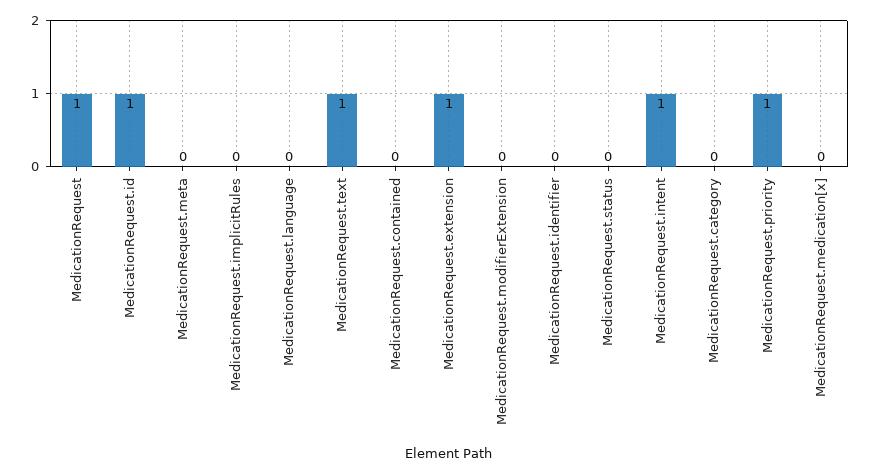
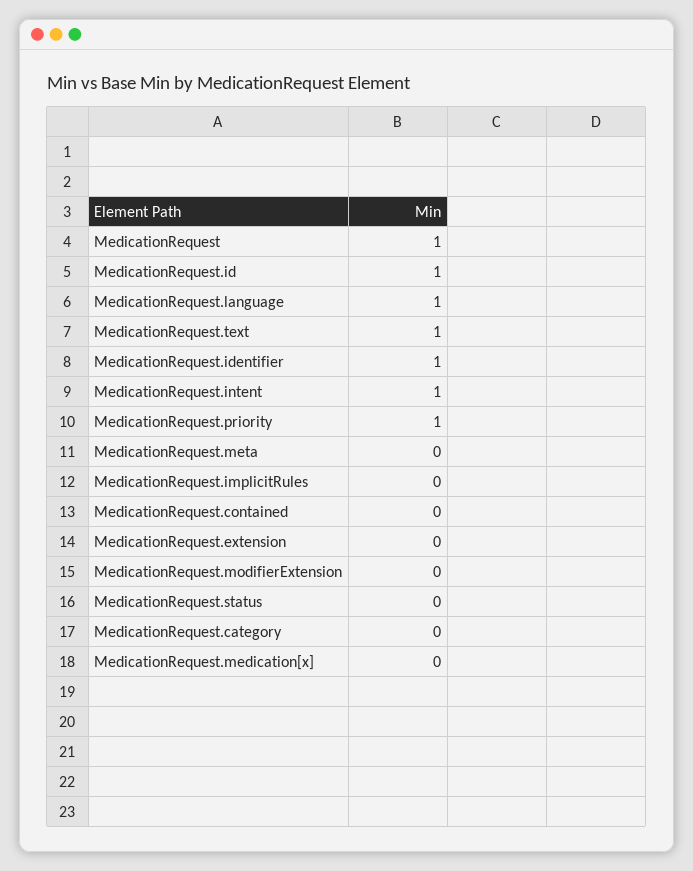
  {
    "MedicationRequest": 1,
    "MedicationRequest.id": 1,
    "MedicationRequest.meta": 0,
    "MedicationRequest.implicitRules": 0,
-   "MedicationRequest.language": 0,
+   "MedicationRequest.language": 1,
    "MedicationRequest.text": 1,
    "MedicationRequest.contained": 0,
-   "MedicationRequest.extension": 1,
+   "MedicationRequest.extension": 0,
    "MedicationRequest.modifierExtension": 0,
-   "MedicationRequest.identifier": 0,
+   "MedicationRequest.identifier": 1,
    "MedicationRequest.status": 0,
    "MedicationRequest.intent": 1,
    "MedicationRequest.category": 0,
    "MedicationRequest.priority": 1,
    "MedicationRequest.medication[x]": 0
  }

